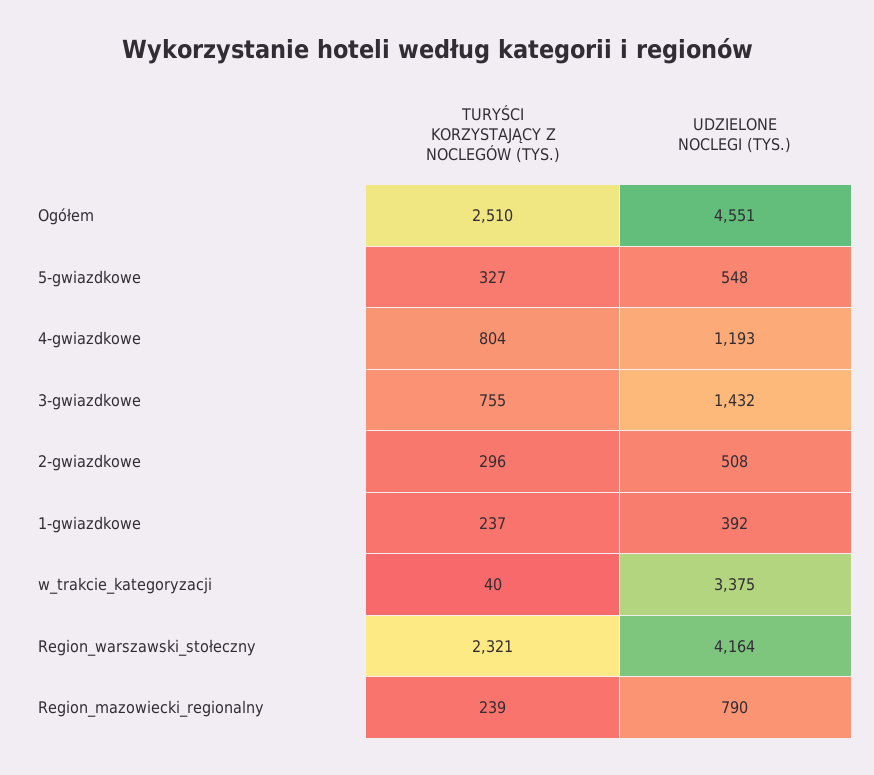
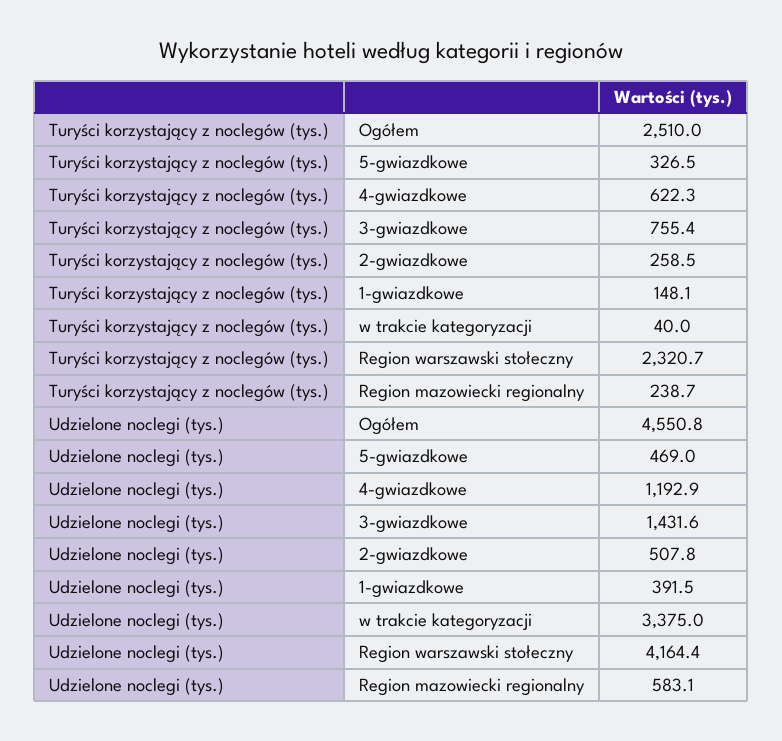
  {
    "TURYŚCI KORZYSTAJĄCY Z NOCLEGÓW (TYS.)": {
      "Ogółem": 2510,
      "5-gwiazdkowe": 326.5,
-     "4-gwiazdkowe": 804,
+     "4-gwiazdkowe": 622.3,
      "3-gwiazdkowe": 755.4,
-     "2-gwiazdkowe": 296,
+     "2-gwiazdkowe": 258.5,
-     "1-gwiazdkowe": 237,
+     "1-gwiazdkowe": 148.1,
      "w_trakcie_kategoryzacji": 40,
      "Region_warszawski_stołeczny": 2320.7,
      "Region_mazowiecki_regionalny": 238.7
    },
    "UDZIELONE NOCLEGI (TYS.)": {
      "Ogółem": 4550.8,
-     "5-gwiazdkowe": 548,
+     "5-gwiazdkowe": 469,
      "4-gwiazdkowe": 1192.9,
      "3-gwiazdkowe": 1431.6,
      "2-gwiazdkowe": 507.8,
      "1-gwiazdkowe": 391.5,
      "w_trakcie_kategoryzacji": 3375,
      "Region_warszawski_stołeczny": 4164.4,
-     "Region_mazowiecki_regionalny": 790
+     "Region_mazowiecki_regionalny": 583.1
    }
  }

